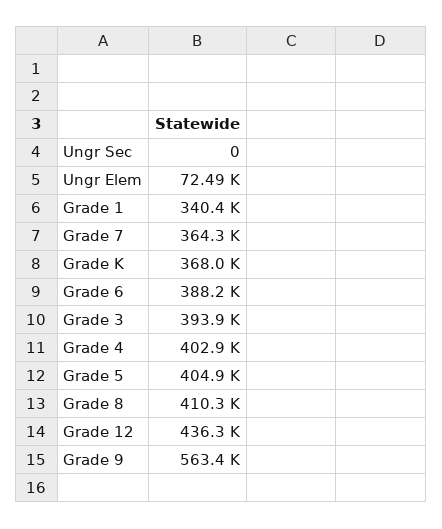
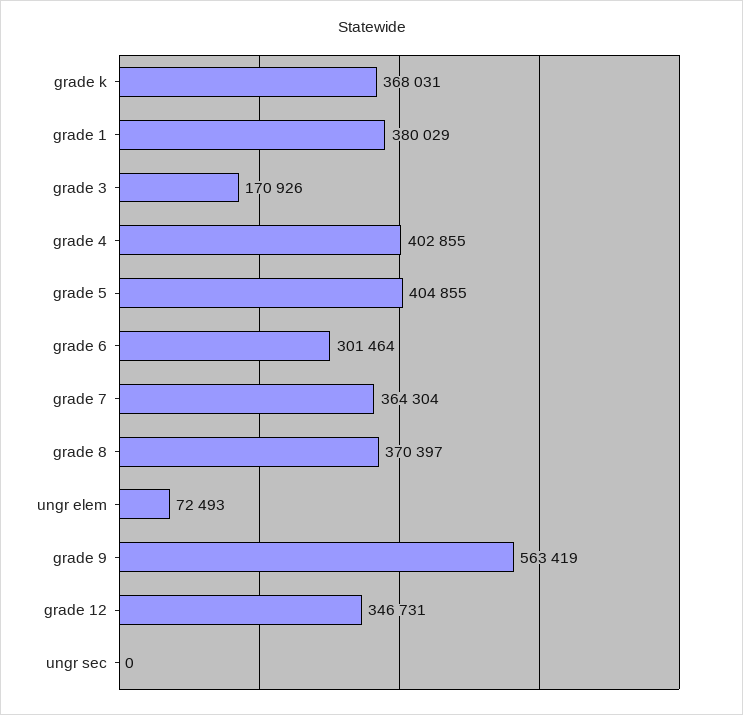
  {
    "Ungr Sec": 0,
    "Ungr Elem": 72493,
-   "Grade 1": 340400,
+   "Grade 1": 380029,
    "Grade 7": 364304,
    "Grade K": 368031,
-   "Grade 6": 388200,
+   "Grade 6": 301464,
-   "Grade 3": 393900,
+   "Grade 3": 170926,
    "Grade 4": 402855,
    "Grade 5": 404855,
-   "Grade 8": 410300,
+   "Grade 8": 370397,
-   "Grade 12": 436300,
+   "Grade 12": 346731,
    "Grade 9": 563419
  }

